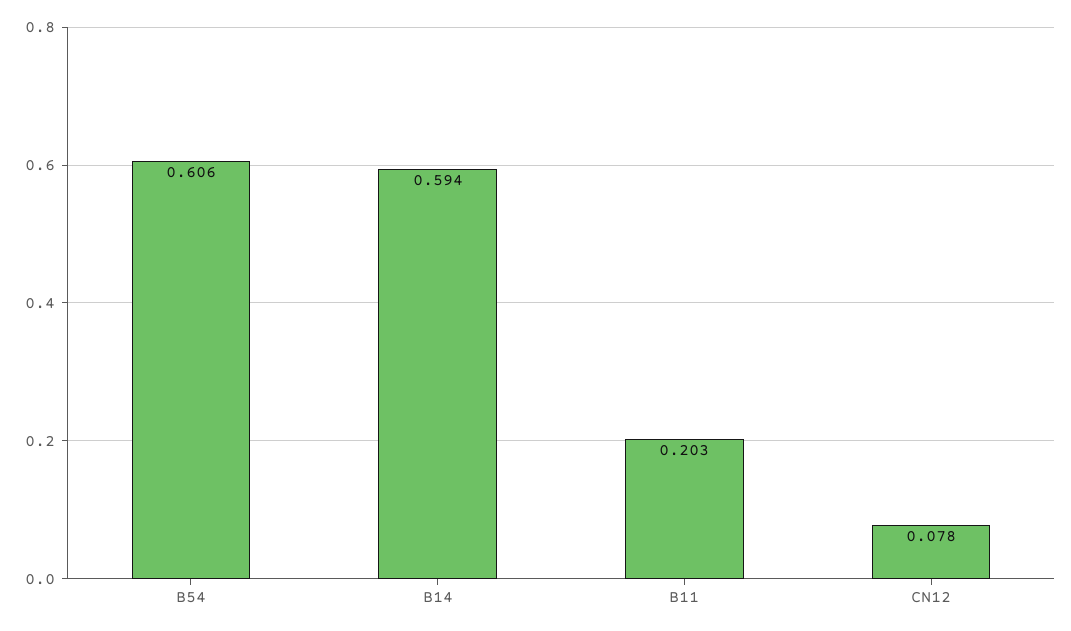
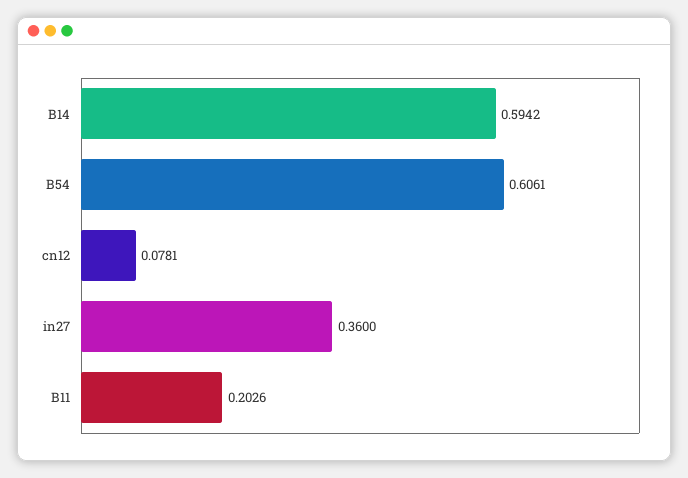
  {
    "B54": 0.6061,
    "B14": 0.5942,
    "B11": 0.2026,
-   "CN12": 0.0781
+   "CN12": 0.0781,
+   "in27": 0.36
  }

